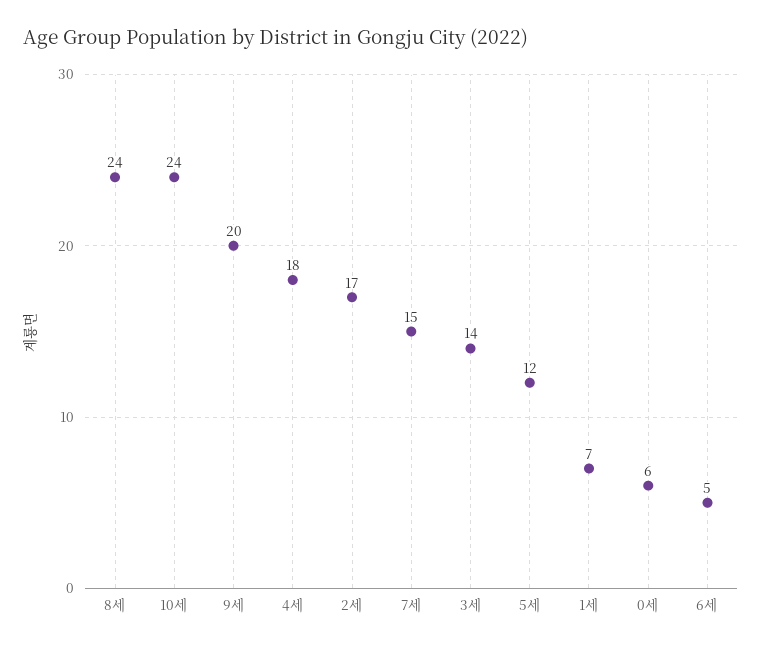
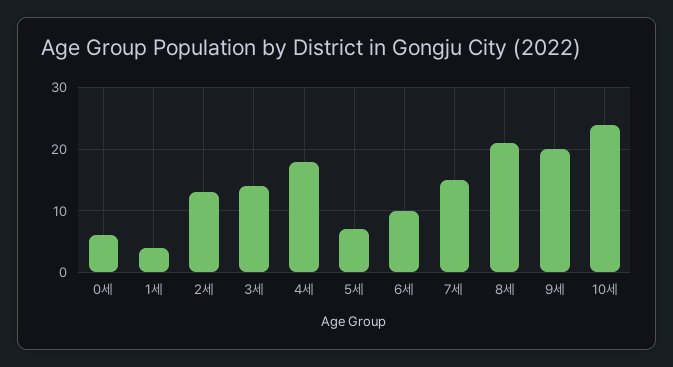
  {
-   "8세": 24,
+   "8세": 21,
    "10세": 24,
    "9세": 20,
    "4세": 18,
-   "2세": 17,
+   "2세": 13,
    "7세": 15,
    "3세": 14,
-   "5세": 12,
+   "5세": 7,
-   "1세": 7,
+   "1세": 4,
    "0세": 6,
-   "6세": 5
+   "6세": 10
  }

